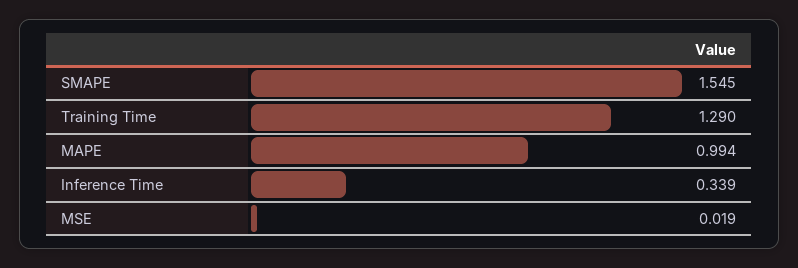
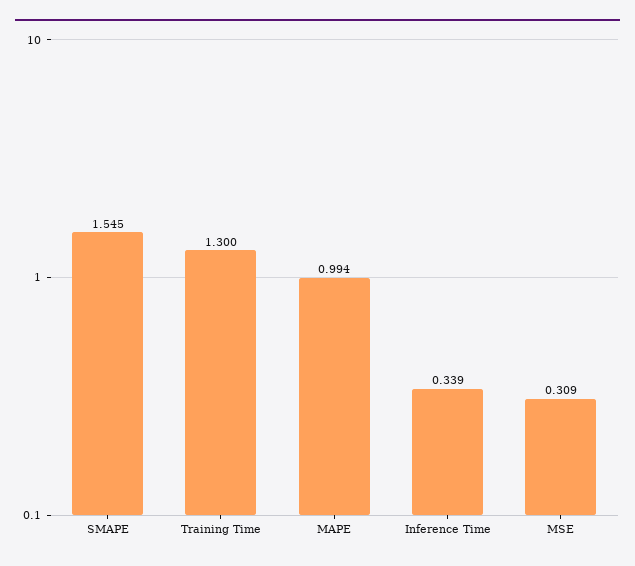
  {
    "SMAPE": 1.545,
-   "Training Time": 1.29,
+   "Training Time": 1.3,
    "MAPE": 0.994,
    "Inference Time": 0.339,
-   "MSE": 0.019
+   "MSE": 0.309
  }

